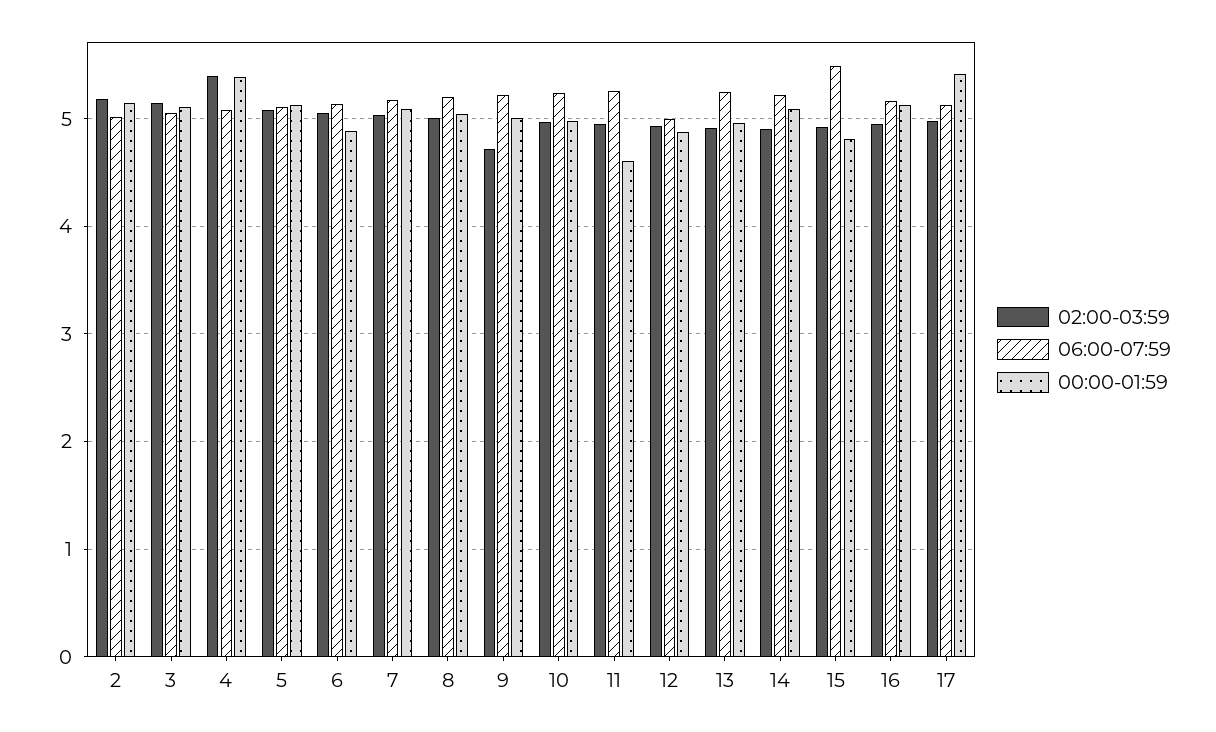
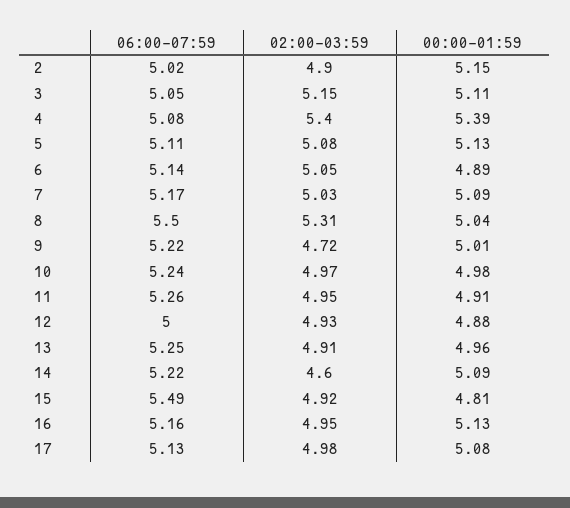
  {
    "02:00-03:59": {
-     "2": 5.2,
+     "2": 4.9,
      "3": 5.15,
      "4": 5.4,
      "5": 5.08,
      "6": 5.05,
      "7": 5.03,
-     "8": 5,
+     "8": 5.31,
      "9": 4.72,
      "10": 4.97,
      "11": 4.95,
      "12": 4.93,
      "13": 4.91,
-     "14": 4.9,
+     "14": 4.6,
      "15": 4.92,
      "16": 4.95,
      "17": 4.98
    },
    "06:00-07:59": {
      "2": 5.02,
      "3": 5.05,
      "4": 5.08,
      "5": 5.11,
      "6": 5.14,
      "7": 5.17,
-     "8": 5.2,
+     "8": 5.5,
      "9": 5.22,
      "10": 5.24,
      "11": 5.26,
      "12": 5,
      "13": 5.25,
      "14": 5.22,
      "15": 5.49,
      "16": 5.16,
      "17": 5.13
    },
    "00:00-01:59": {
      "2": 5.15,
      "3": 5.11,
      "4": 5.39,
      "5": 5.13,
      "6": 4.89,
      "7": 5.09,
      "8": 5.04,
      "9": 5.01,
      "10": 4.98,
-     "11": 4.6,
+     "11": 4.91,
      "12": 4.88,
      "13": 4.96,
      "14": 5.09,
      "15": 4.81,
      "16": 5.13,
-     "17": 5.4
+     "17": 5.08
    }
  }

